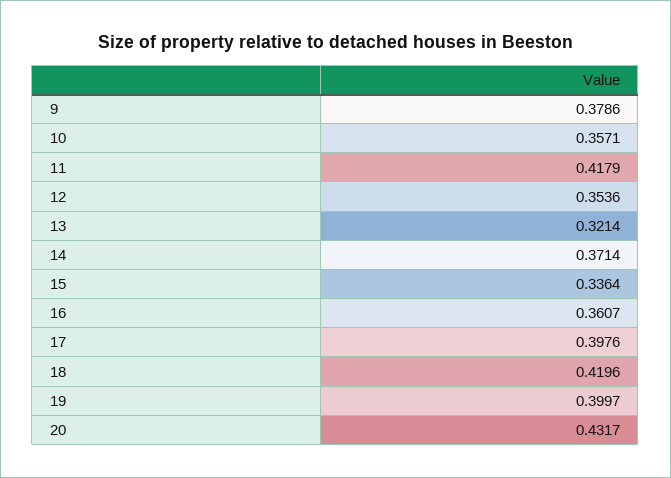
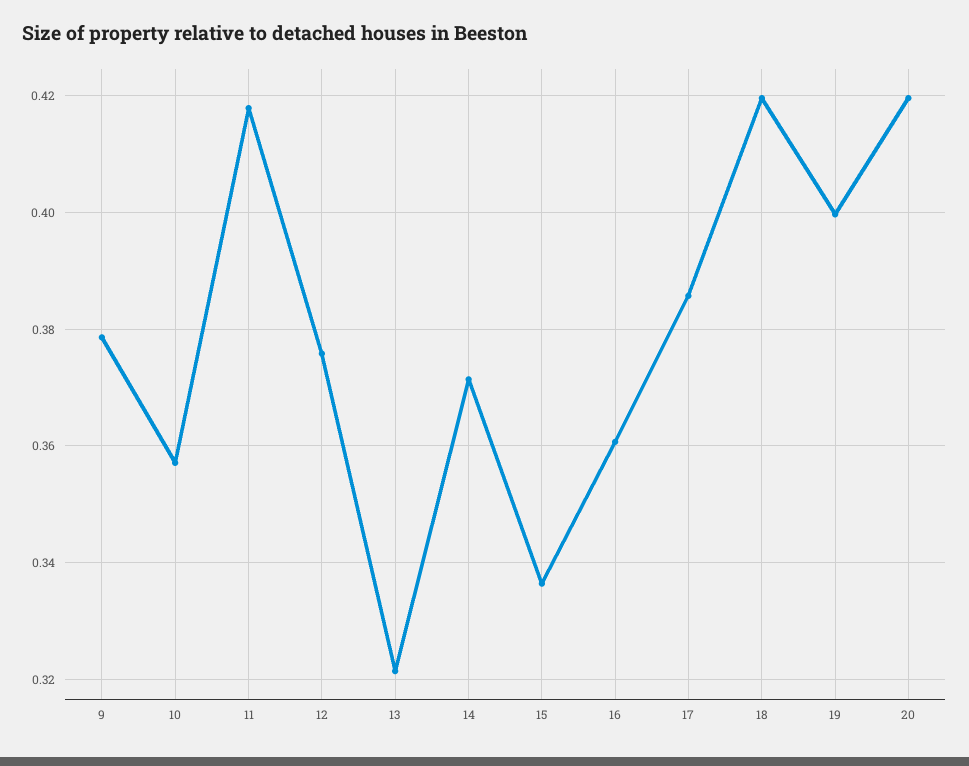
  {
    "9": 0.3786,
    "10": 0.3571,
    "11": 0.4179,
-   "12": 0.3536,
+   "12": 0.376,
    "13": 0.3214,
    "14": 0.3714,
    "15": 0.3364,
    "16": 0.3607,
-   "17": 0.3976,
+   "17": 0.386,
    "18": 0.4196,
    "19": 0.3997,
-   "20": 0.4317
+   "20": 0.42
  }

